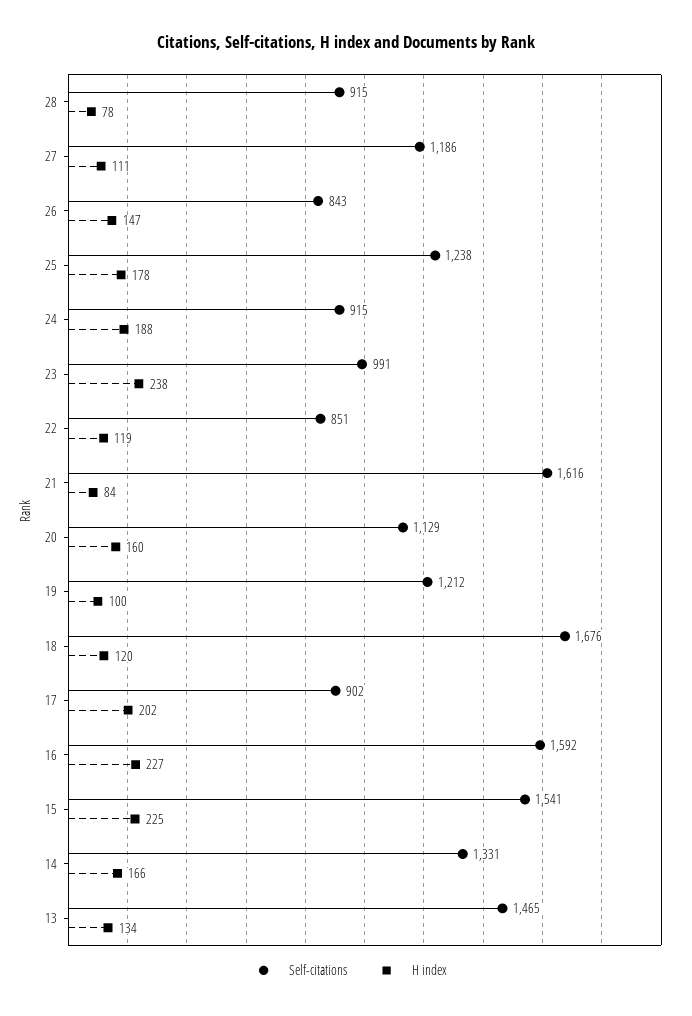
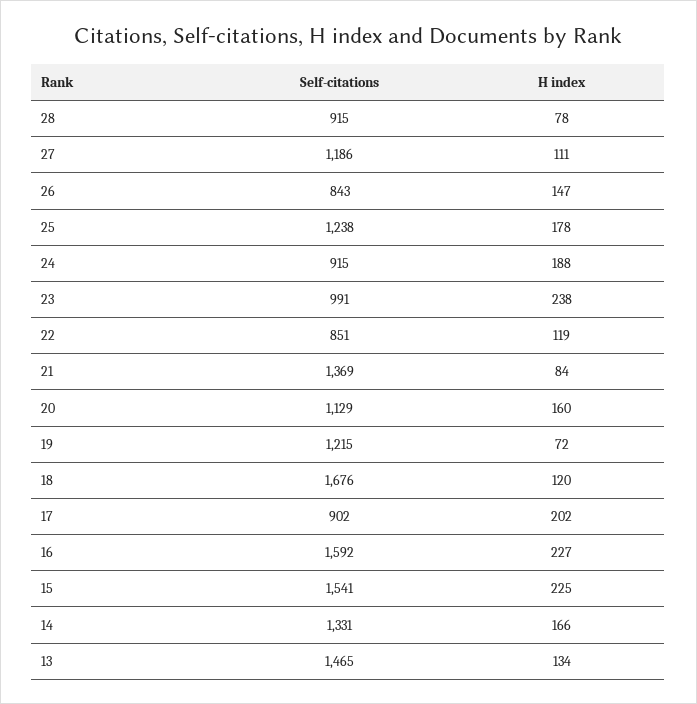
  {
    "Self-citations": {
      "28": 915,
      "27": 1186,
      "26": 843,
      "25": 1238,
      "24": 915,
      "23": 991,
      "22": 851,
-     "21": 1616,
+     "21": 1369,
      "20": 1129,
-     "19": 1212,
+     "19": 1215,
      "18": 1676,
      "17": 902,
      "16": 1592,
      "15": 1541,
      "14": 1331,
      "13": 1465
    },
    "H index": {
      "28": 78,
      "27": 111,
      "26": 147,
      "25": 178,
      "24": 188,
      "23": 238,
      "22": 119,
      "21": 84,
      "20": 160,
-     "19": 100,
+     "19": 72,
      "18": 120,
      "17": 202,
      "16": 227,
      "15": 225,
      "14": 166,
      "13": 134
    }
  }

